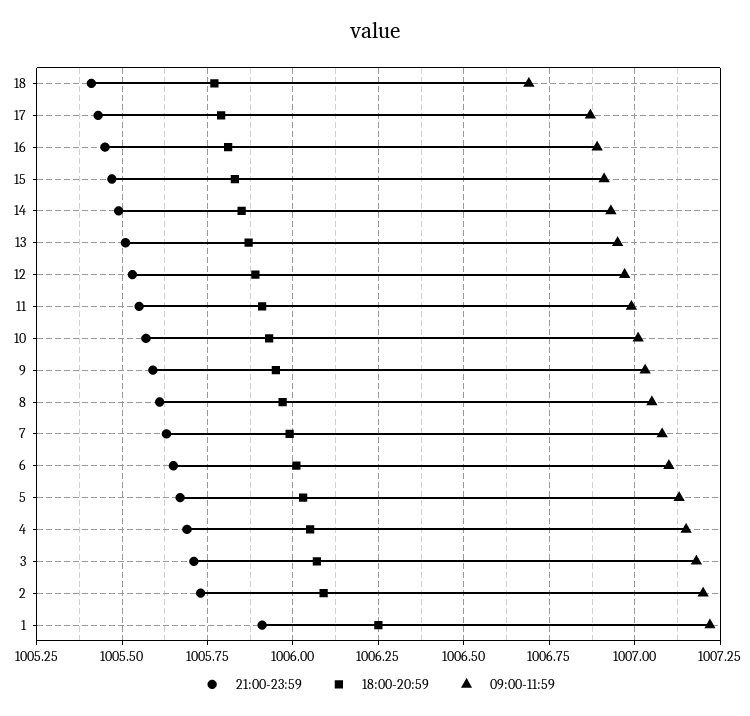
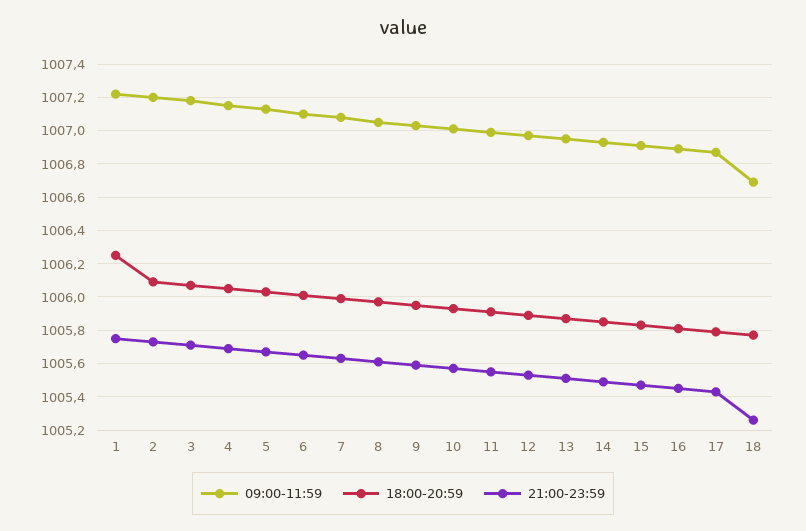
  {
    "21:00-23:59": {
-     "18": 1005.4,
+     "18": 1005.25,
      "17": 1005.45,
      "16": 1005.45,
      "15": 1005.45,
      "14": 1005.5,
      "13": 1005.5,
      "12": 1005.55,
      "11": 1005.55,
      "10": 1005.55,
      "9": 1005.6,
      "8": 1005.6,
      "7": 1005.65,
      "6": 1005.65,
      "5": 1005.65,
      "4": 1005.7,
      "3": 1005.7,
      "2": 1005.75,
-     "1": 1005.9
+     "1": 1005.75
    },
    "18:00-20:59": {
      "18": 1005.75,
      "17": 1005.8,
      "16": 1005.8,
      "15": 1005.85,
      "14": 1005.85,
      "13": 1005.85,
      "12": 1005.9,
      "11": 1005.9,
      "10": 1005.95,
      "9": 1005.95,
      "8": 1005.95,
      "7": 1006,
      "6": 1006,
      "5": 1006.05,
      "4": 1006.05,
      "3": 1006.05,
      "2": 1006.1,
      "1": 1006.25
    },
    "09:00-11:59": {
      "18": 1006.7,
      "17": 1006.85,
      "16": 1006.9,
      "15": 1006.9,
      "14": 1006.95,
      "13": 1006.95,
      "12": 1006.95,
      "11": 1007,
      "10": 1007,
      "9": 1007.05,
      "8": 1007.05,
      "7": 1007.1,
      "6": 1007.1,
      "5": 1007.15,
      "4": 1007.15,
      "3": 1007.2,
      "2": 1007.2,
      "1": 1007.2
    }
  }

